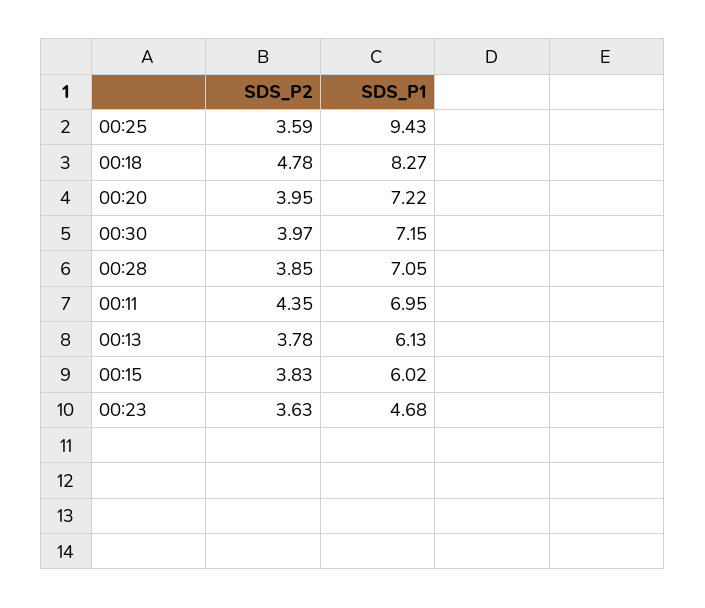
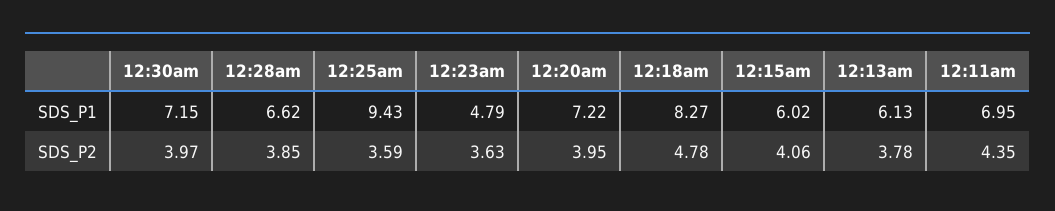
  {
    "SDS_P2": {
      "00:25": 3.59,
      "00:18": 4.78,
      "00:20": 3.95,
      "00:30": 3.97,
      "00:28": 3.85,
      "00:11": 4.35,
      "00:13": 3.78,
-     "00:15": 3.83,
+     "00:15": 4.06,
      "00:23": 3.63
    },
    "SDS_P1": {
      "00:25": 9.43,
      "00:18": 8.27,
      "00:20": 7.22,
      "00:30": 7.15,
-     "00:28": 7.05,
+     "00:28": 6.62,
      "00:11": 6.95,
      "00:13": 6.13,
      "00:15": 6.02,
-     "00:23": 4.68
+     "00:23": 4.79
    }
  }

